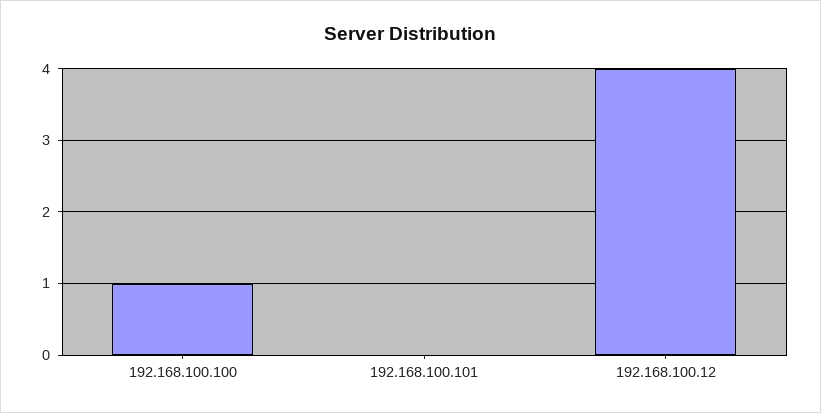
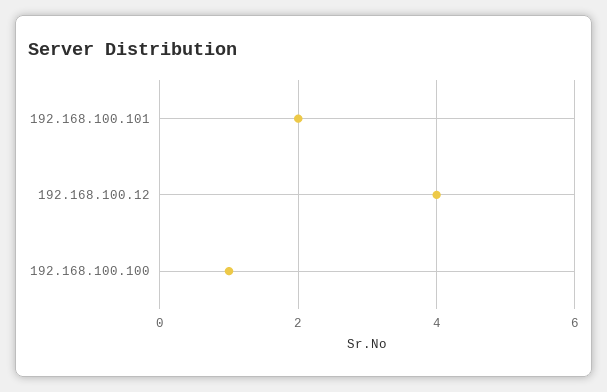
  {
    "192.168.100.100": 1,
-   "192.168.100.101": 0,
+   "192.168.100.101": 2,
    "192.168.100.12": 4
  }

